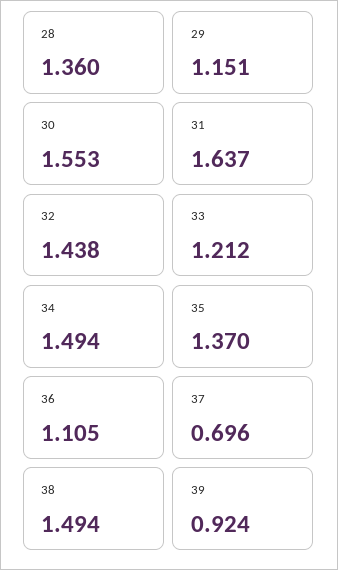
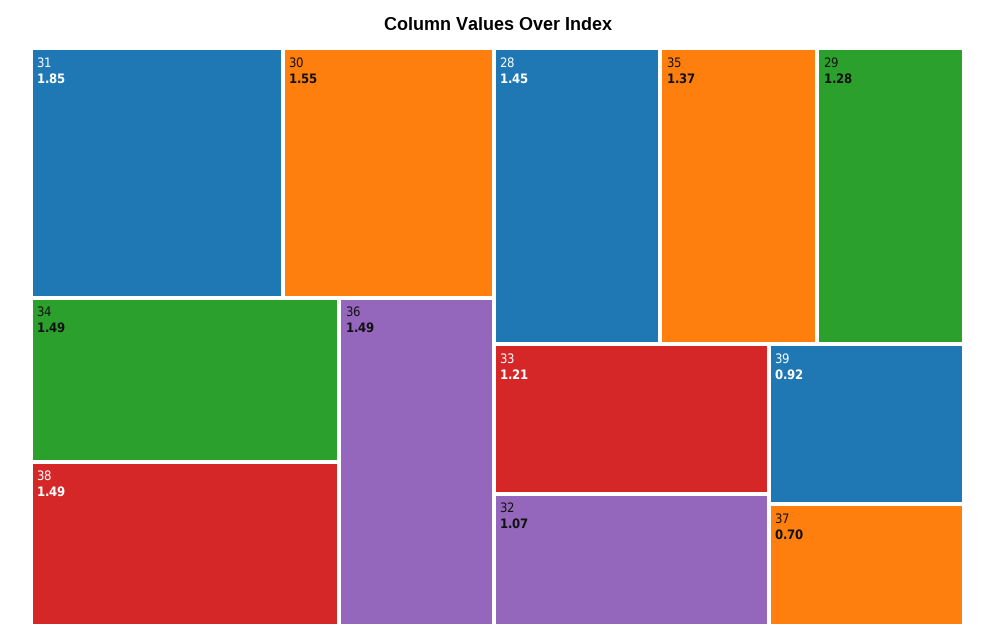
  {
-   "28": 1.36,
+   "28": 1.45,
-   "29": 1.151,
+   "29": 1.28,
    "30": 1.553,
-   "31": 1.637,
+   "31": 1.85,
-   "32": 1.438,
+   "32": 1.07,
    "33": 1.212,
    "34": 1.494,
    "35": 1.37,
-   "36": 1.105,
+   "36": 1.49,
    "37": 0.696,
    "38": 1.494,
    "39": 0.924
  }

